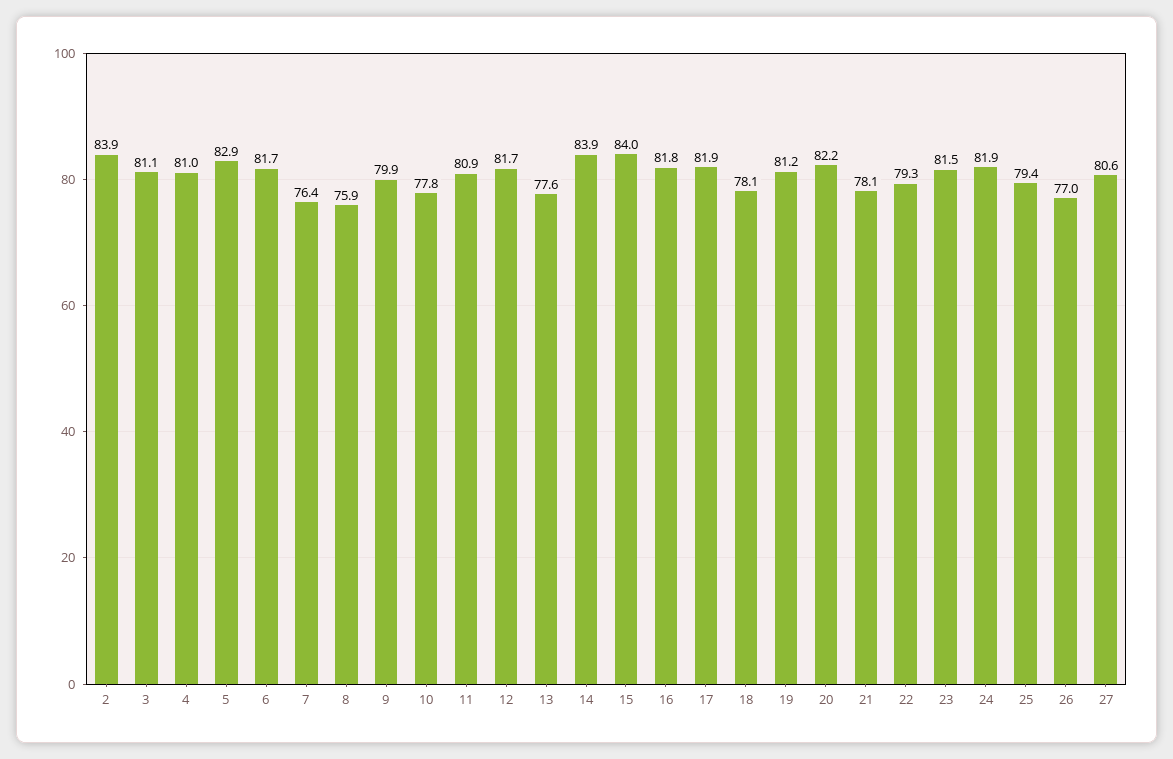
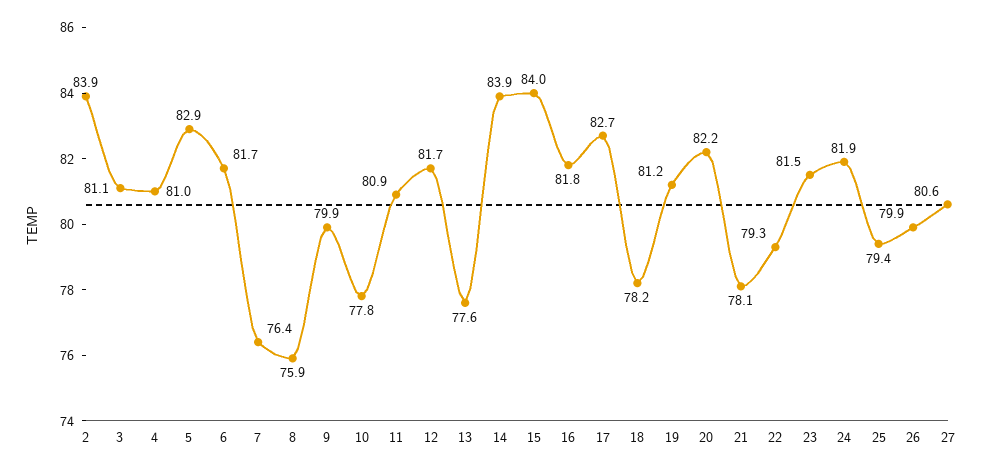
  {
    "2": 83.9,
    "3": 81.1,
    "4": 81,
    "5": 82.9,
    "6": 81.7,
    "7": 76.4,
    "8": 75.9,
    "9": 79.9,
    "10": 77.8,
    "11": 80.9,
    "12": 81.7,
    "13": 77.6,
    "14": 83.9,
    "15": 84,
    "16": 81.8,
-   "17": 81.9,
+   "17": 82.7,
-   "18": 78.1,
+   "18": 78.2,
    "19": 81.2,
    "20": 82.2,
    "21": 78.1,
    "22": 79.3,
    "23": 81.5,
    "24": 81.9,
    "25": 79.4,
-   "26": 77,
+   "26": 79.9,
    "27": 80.6
  }

